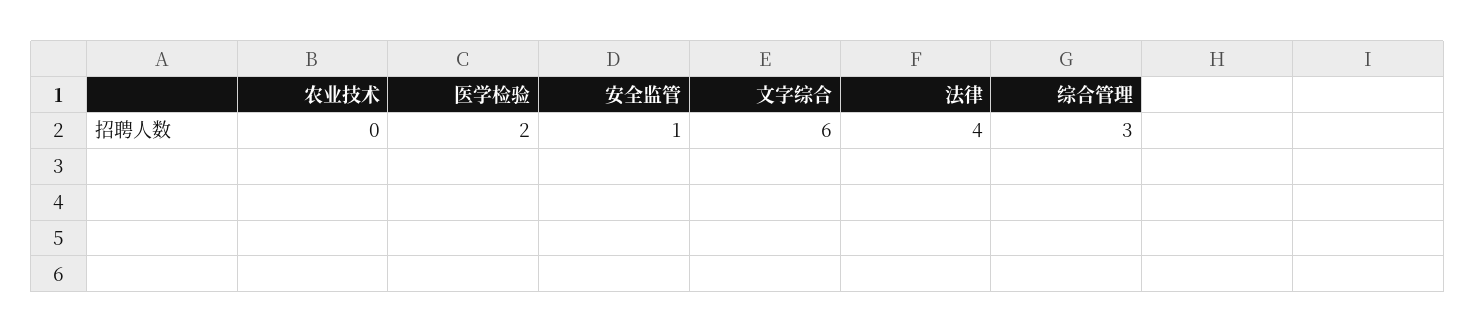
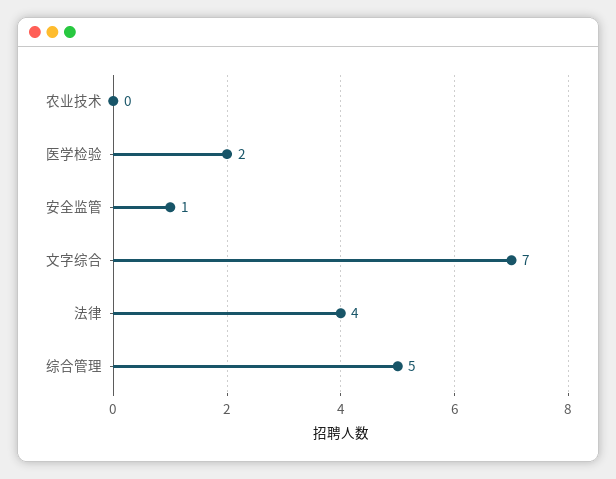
  {
    "农业技术": 0,
    "医学检验": 2,
    "安全监管": 1,
-   "文字综合": 6,
+   "文字综合": 7,
    "法律": 4,
-   "综合管理": 3
+   "综合管理": 5
  }

